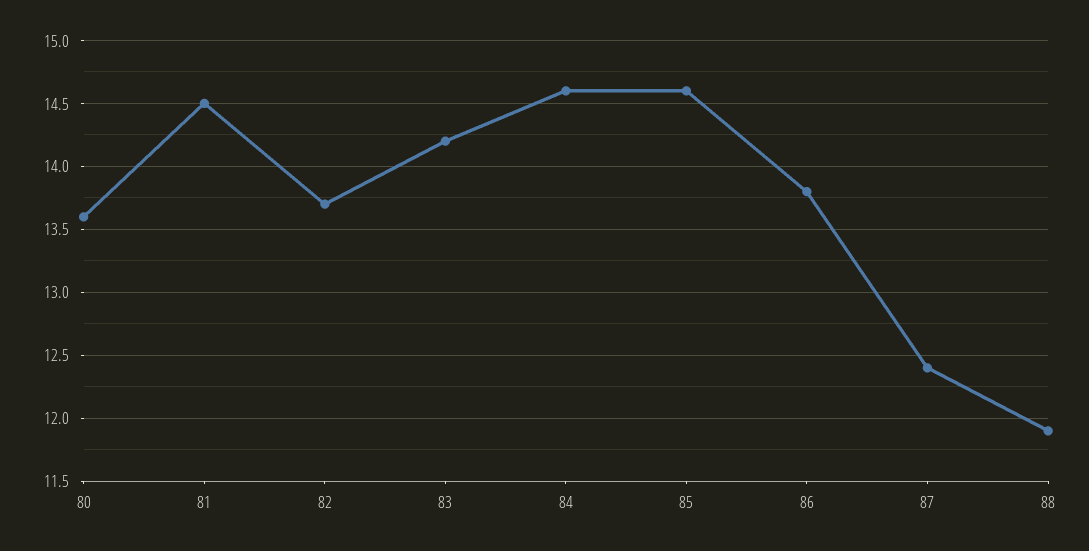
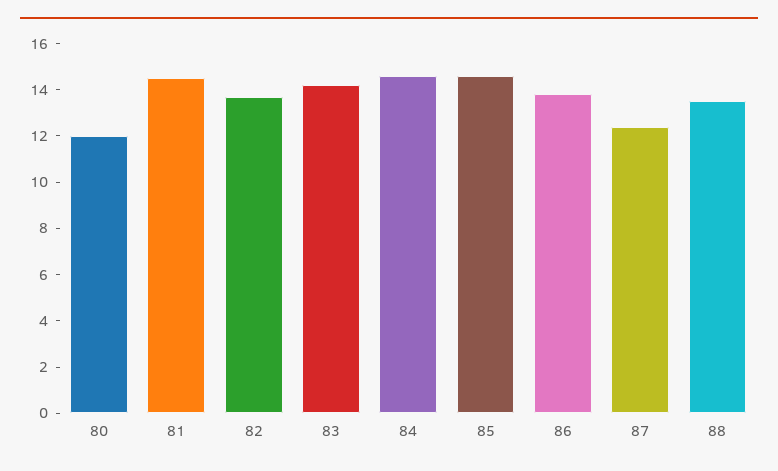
  {
-   "80": 13.6,
+   "80": 12,
    "81": 14.5,
    "82": 13.7,
    "83": 14.2,
    "84": 14.6,
    "85": 14.6,
    "86": 13.8,
    "87": 12.4,
-   "88": 11.9
+   "88": 13.5
  }

